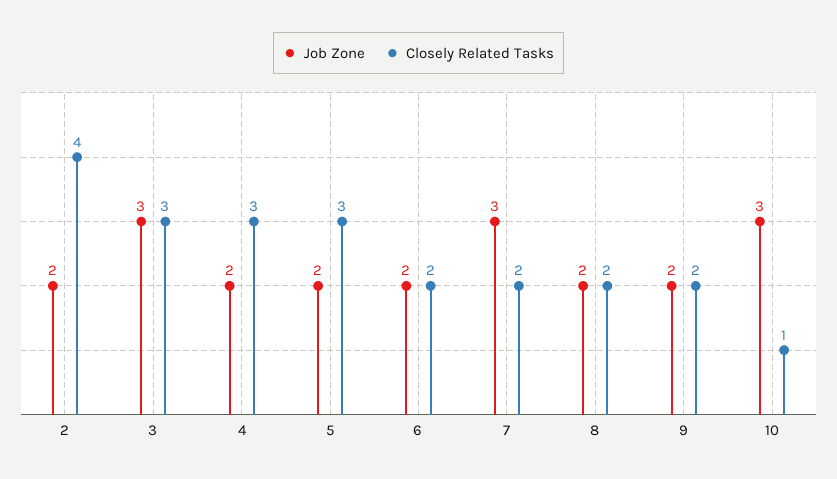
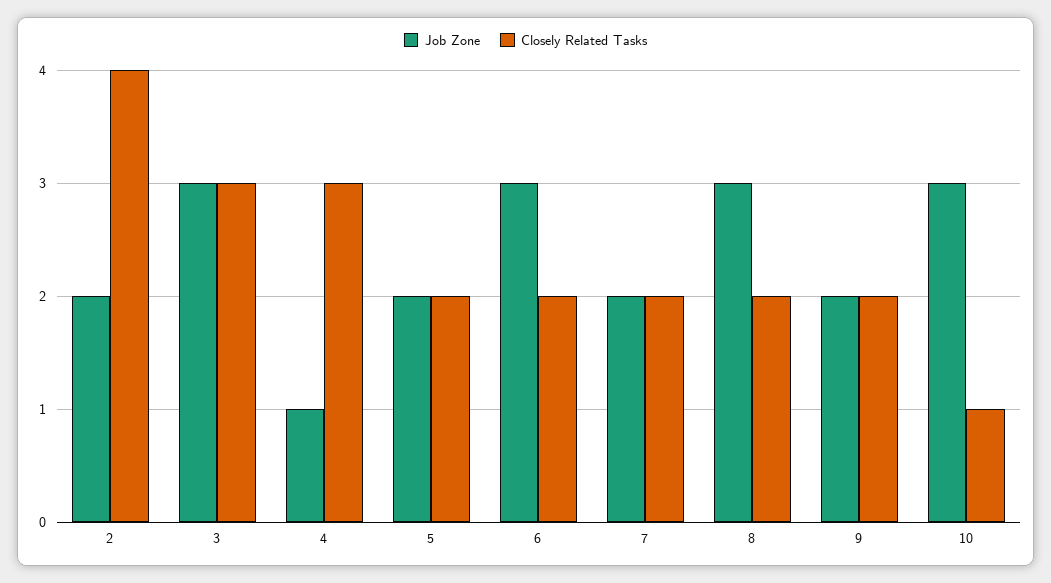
  {
    "Job Zone": {
      "2": 2,
      "3": 3,
-     "4": 2,
+     "4": 1,
      "5": 2,
-     "6": 2,
+     "6": 3,
-     "7": 3,
+     "7": 2,
-     "8": 2,
+     "8": 3,
      "9": 2,
      "10": 3
    },
    "Closely Related Tasks": {
      "2": 4,
      "3": 3,
      "4": 3,
-     "5": 3,
+     "5": 2,
      "6": 2,
      "7": 2,
      "8": 2,
      "9": 2,
      "10": 1
    }
  }

